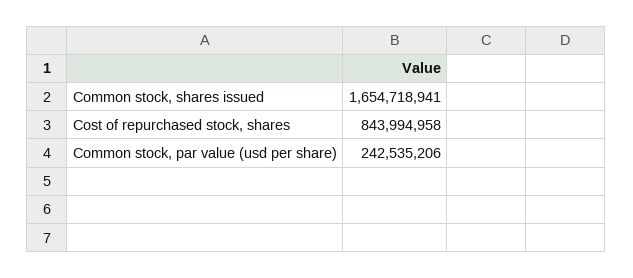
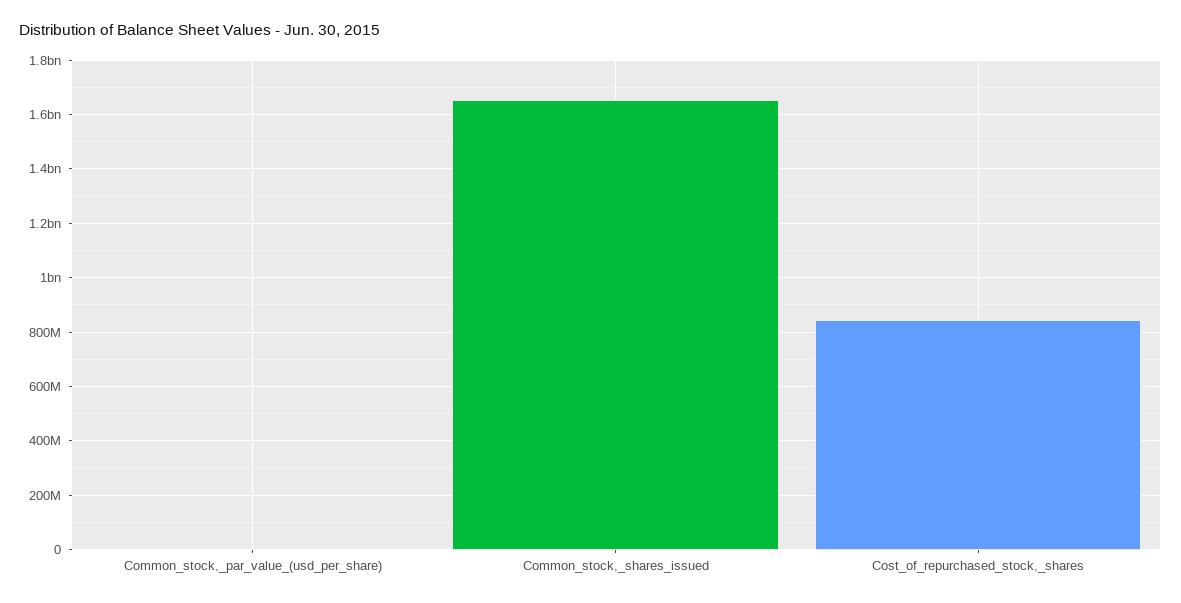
  {
    "Common stock, shares issued": 1654718941,
    "Cost of repurchased stock, shares": 843994958,
-   "Common stock, par value (usd per share)": 242535206
+   "Common stock, par value (usd per share)": 0
  }

